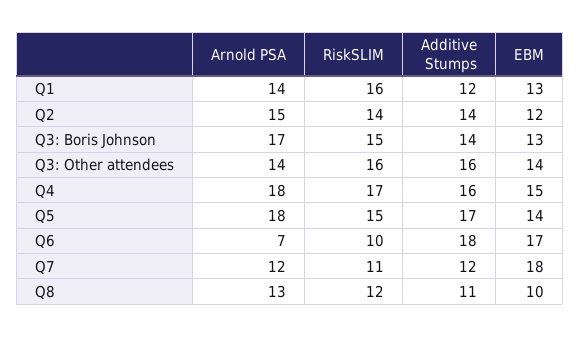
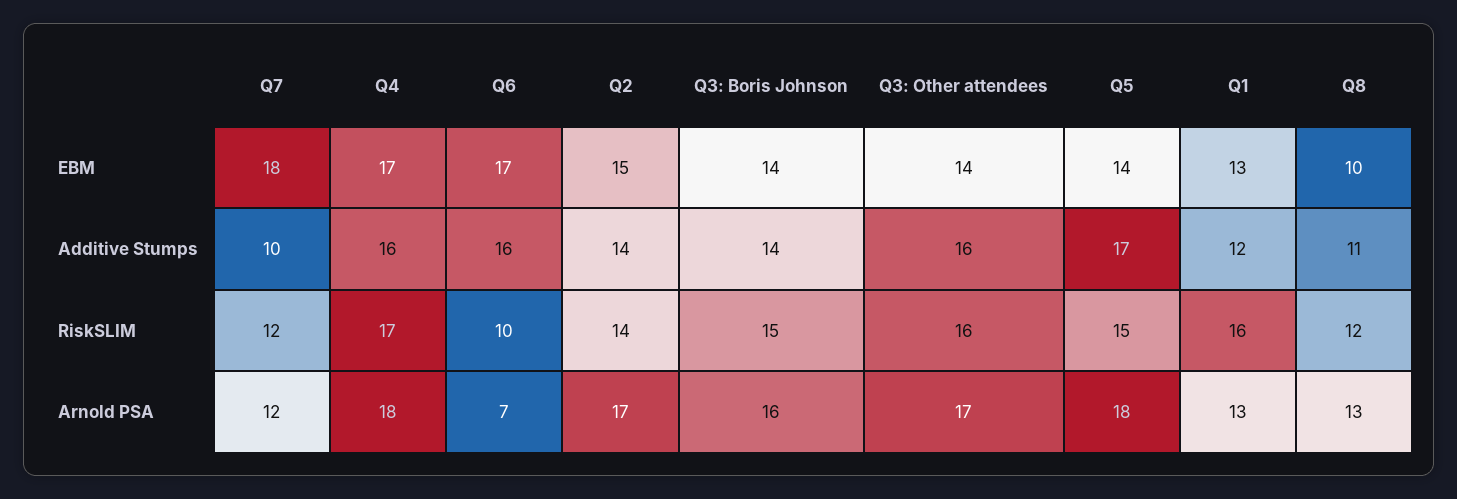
  {
    "Arnold PSA": {
-     "Q1": 14,
+     "Q1": 13,
-     "Q2": 15,
+     "Q2": 17,
-     "Q3: Boris Johnson": 17,
+     "Q3: Boris Johnson": 16,
-     "Q3: Other attendees": 14,
+     "Q3: Other attendees": 17,
      "Q4": 18,
      "Q5": 18,
      "Q6": 7,
      "Q7": 12,
      "Q8": 13
    },
    "RiskSLIM": {
      "Q1": 16,
      "Q2": 14,
      "Q3: Boris Johnson": 15,
      "Q3: Other attendees": 16,
      "Q4": 17,
      "Q5": 15,
      "Q6": 10,
-     "Q7": 11,
+     "Q7": 12,
      "Q8": 12
    },
    "Additive Stumps": {
      "Q1": 12,
      "Q2": 14,
      "Q3: Boris Johnson": 14,
      "Q3: Other attendees": 16,
      "Q4": 16,
      "Q5": 17,
-     "Q6": 18,
+     "Q6": 16,
-     "Q7": 12,
+     "Q7": 10,
      "Q8": 11
    },
    "EBM": {
      "Q1": 13,
-     "Q2": 12,
+     "Q2": 15,
-     "Q3: Boris Johnson": 13,
+     "Q3: Boris Johnson": 14,
      "Q3: Other attendees": 14,
-     "Q4": 15,
+     "Q4": 17,
      "Q5": 14,
      "Q6": 17,
      "Q7": 18,
      "Q8": 10
    }
  }

